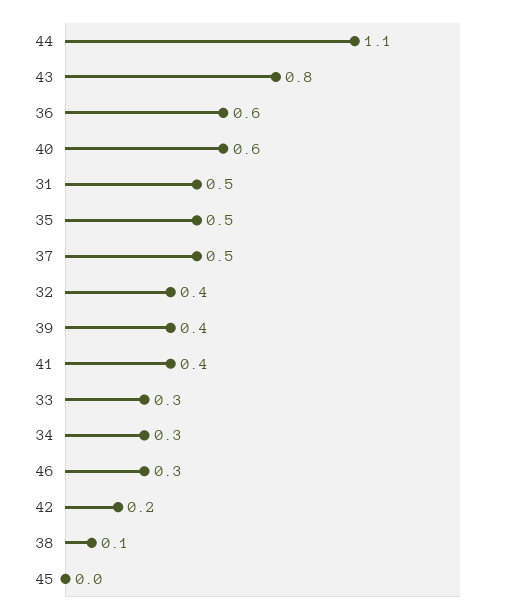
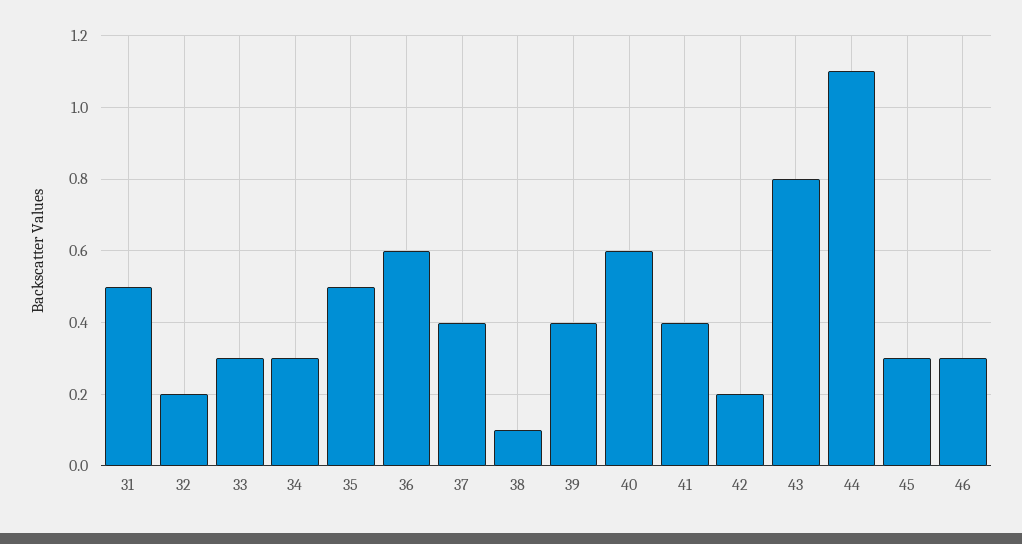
  {
    "44": 1.1,
    "43": 0.8,
    "36": 0.6,
    "40": 0.6,
    "31": 0.5,
    "35": 0.5,
-   "37": 0.5,
+   "37": 0.4,
-   "32": 0.4,
+   "32": 0.2,
    "39": 0.4,
    "41": 0.4,
    "33": 0.3,
    "34": 0.3,
    "46": 0.3,
    "42": 0.2,
    "38": 0.1,
-   "45": 0
+   "45": 0.3
  }

